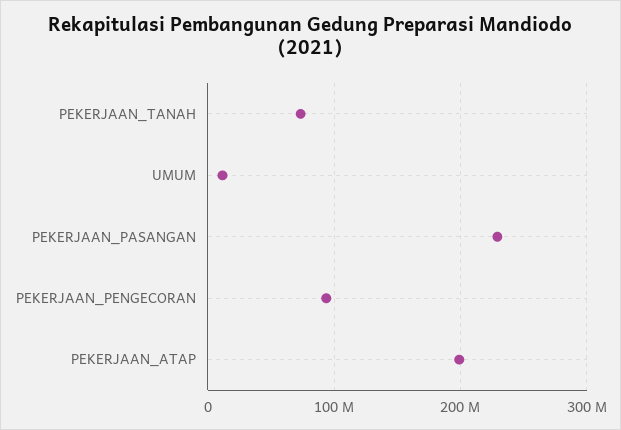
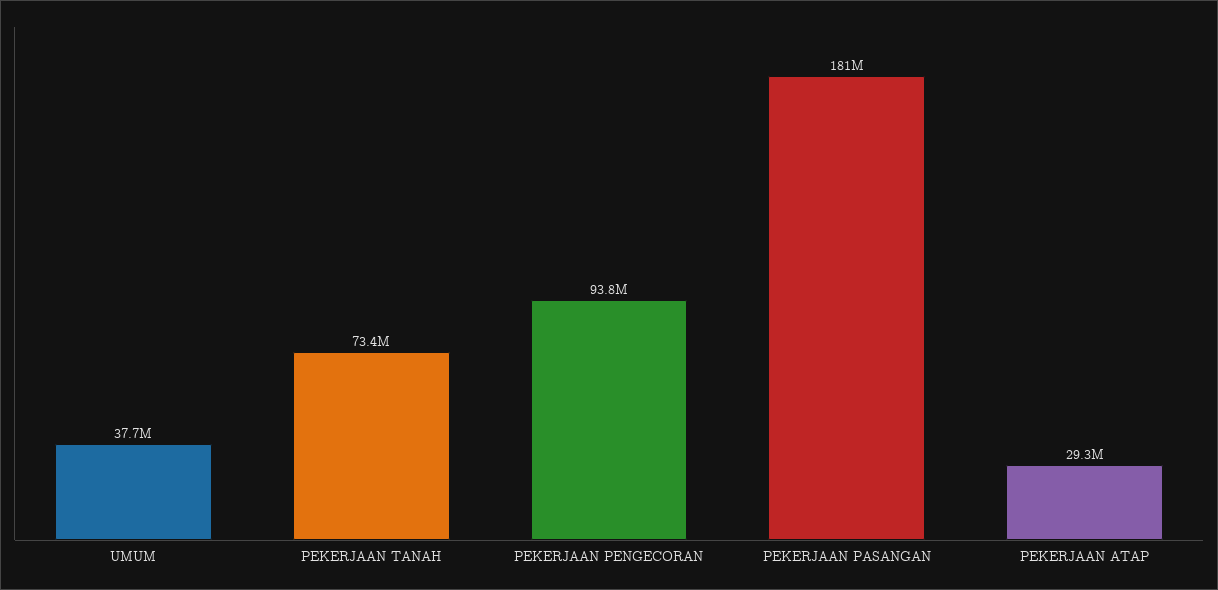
  {
    "PEKERJAAN_TANAH": 73400000,
-   "UMUM": 10000000,
+   "UMUM": 37700000,
-   "PEKERJAAN_PASANGAN": 230000000,
+   "PEKERJAAN_PASANGAN": 181000000,
    "PEKERJAAN_PENGECORAN": 93800000,
-   "PEKERJAAN_ATAP": 200000000
+   "PEKERJAAN_ATAP": 29300000
  }

